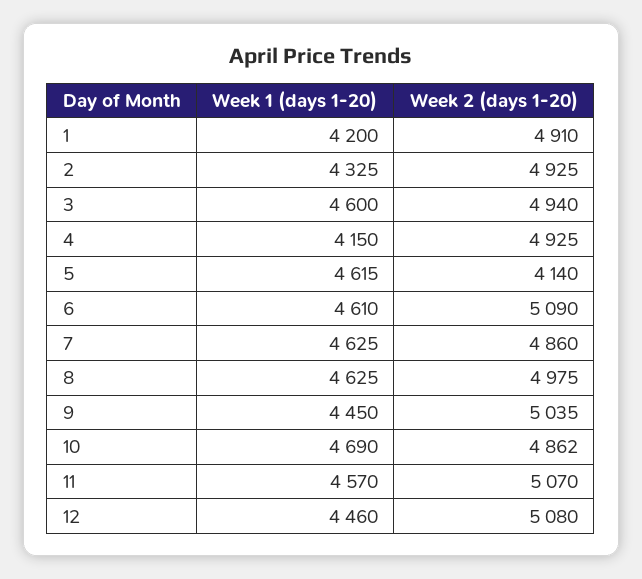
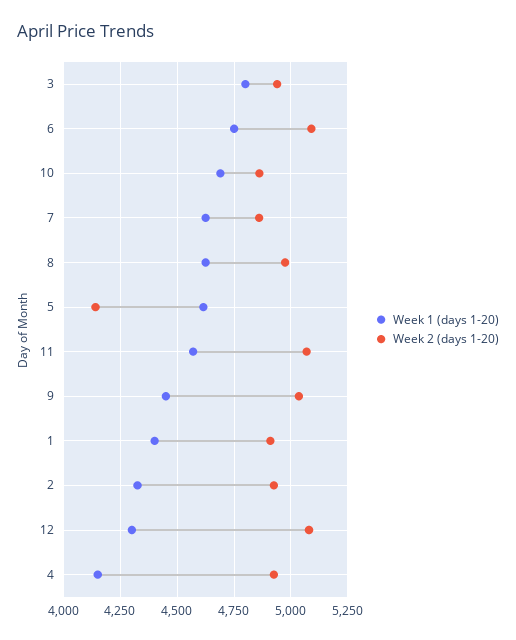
  {
    "Week 1 (days 1-20)": {
-     "1": 4200,
+     "1": 4400,
      "2": 4325,
-     "3": 4600,
+     "3": 4800,
      "4": 4150,
      "5": 4615,
-     "6": 4610,
+     "6": 4750,
      "7": 4625,
      "8": 4625,
      "9": 4450,
      "10": 4690,
      "11": 4570,
-     "12": 4460
+     "12": 4300
    },
    "Week 2 (days 1-20)": {
      "1": 4910,
      "2": 4925,
      "3": 4940,
      "4": 4925,
      "5": 4140,
      "6": 5090,
      "7": 4860,
      "8": 4975,
      "9": 5035,
      "10": 4862,
      "11": 5070,
      "12": 5080
    }
  }

